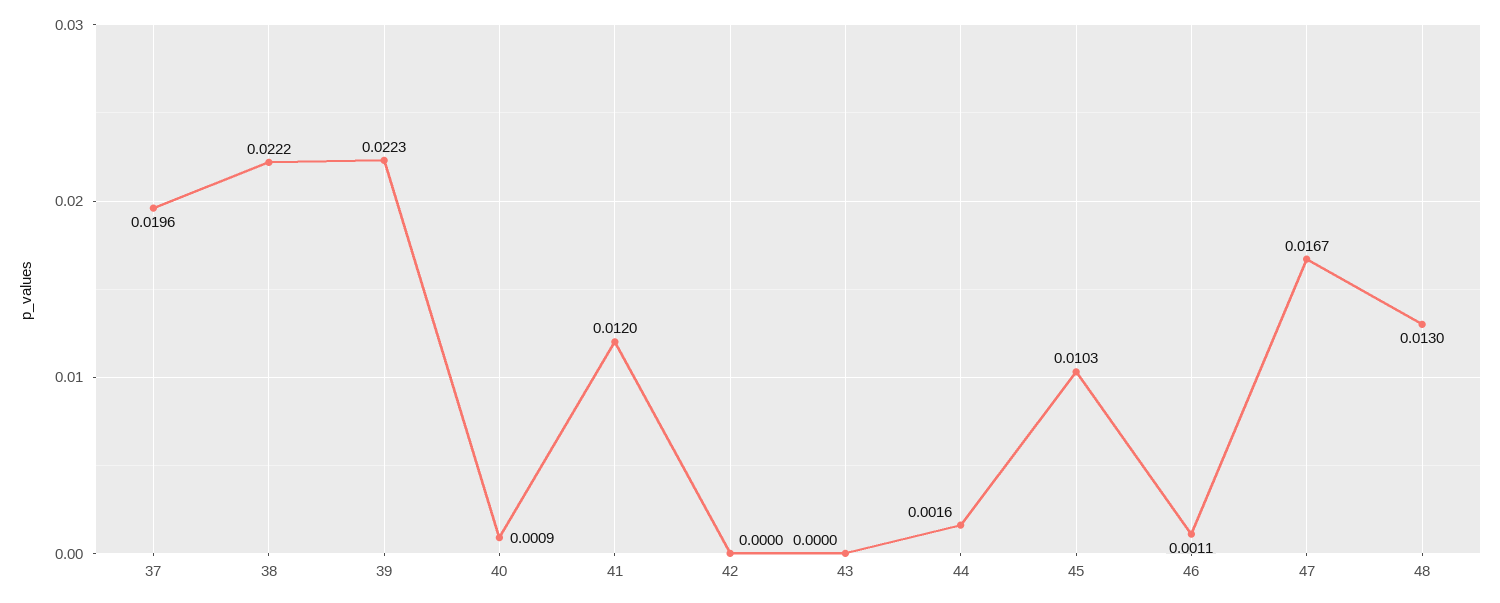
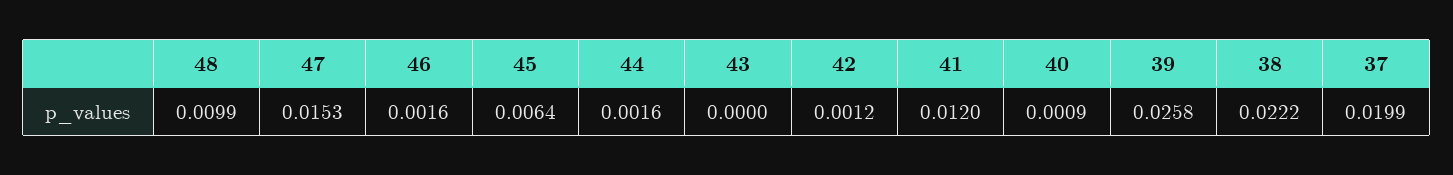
  {
-   "37": 0.0196,
+   "37": 0.0199,
    "38": 0.0222,
-   "39": 0.0223,
+   "39": 0.0258,
    "40": 0.0009,
    "41": 0.012,
-   "42": 0,
+   "42": 0.0012,
    "43": 0,
    "44": 0.0016,
-   "45": 0.0103,
+   "45": 0.0064,
-   "46": 0.0011,
+   "46": 0.0016,
-   "47": 0.0167,
+   "47": 0.0153,
-   "48": 0.013
+   "48": 0.0099
  }

